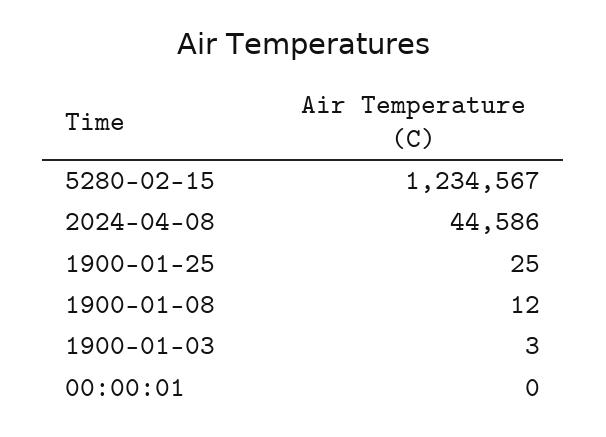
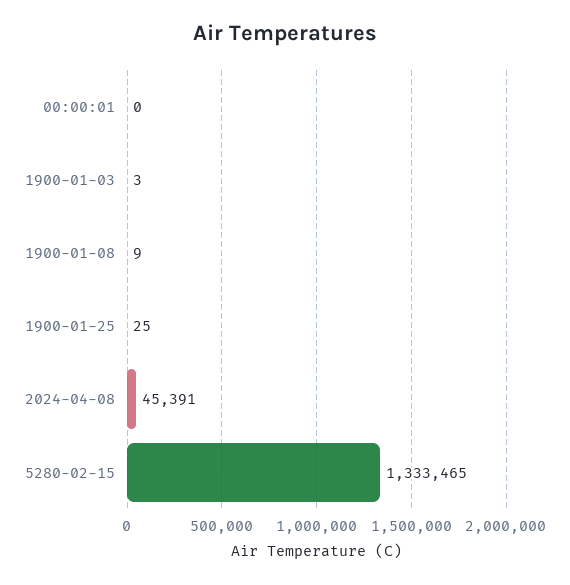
  {
-   "5280-02-15": 1234567,
+   "5280-02-15": 1333465,
-   "2024-04-08": 44586,
+   "2024-04-08": 45391,
    "1900-01-25": 25,
-   "1900-01-08": 12,
+   "1900-01-08": 9,
    "1900-01-03": 3,
    "00:00:01": 0
  }

